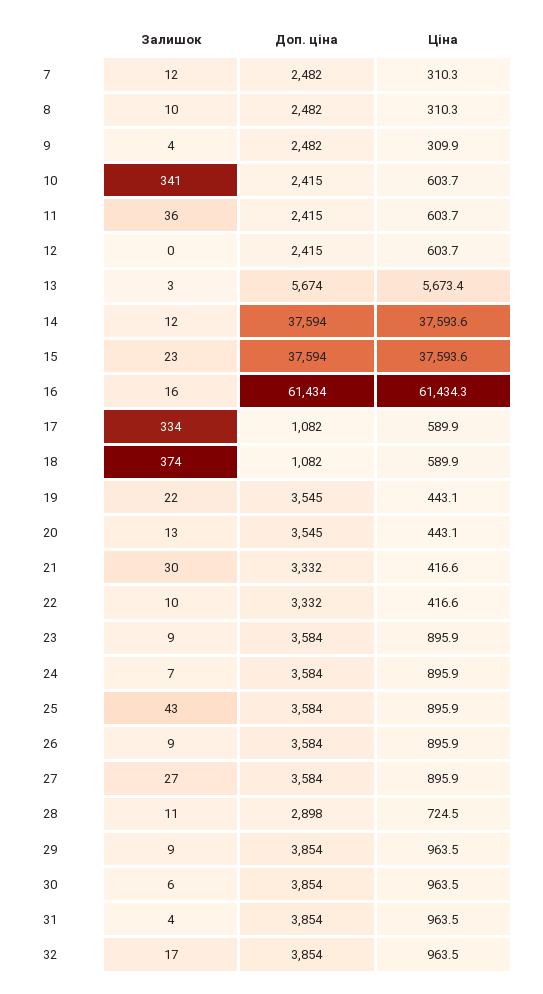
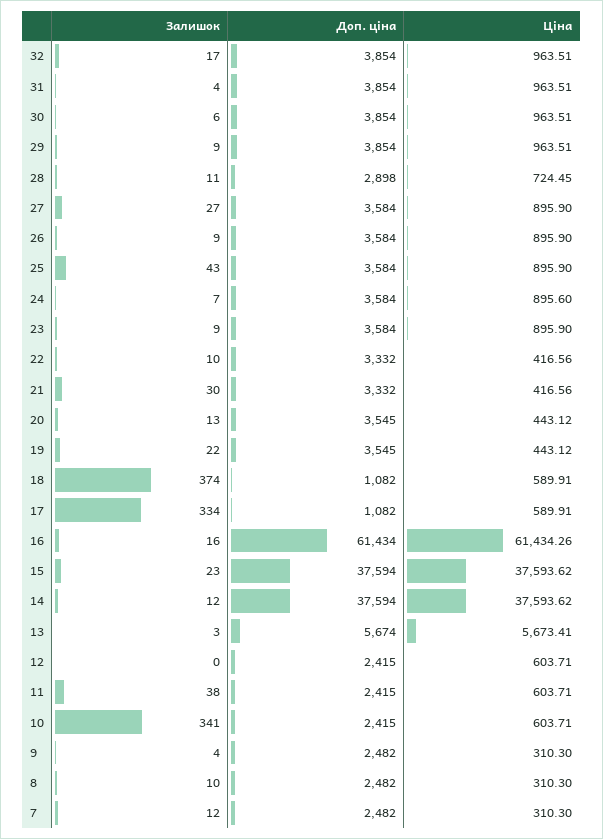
  {
    "Залишок": {
      "7": 12,
      "8": 10,
      "9": 4,
      "10": 341,
-     "11": 36,
+     "11": 38,
      "12": 0,
      "13": 3,
      "14": 12,
      "15": 23,
      "16": 16,
      "17": 334,
      "18": 374,
      "19": 22,
      "20": 13,
      "21": 30,
      "22": 10,
      "23": 9,
      "24": 7,
      "25": 43,
      "26": 9,
      "27": 27,
      "28": 11,
      "29": 9,
      "30": 6,
      "31": 4,
      "32": 17
    },
    "Доп. ціна": {
      "7": 2482,
      "8": 2482,
      "9": 2482,
      "10": 2415,
      "11": 2415,
      "12": 2415,
      "13": 5674,
      "14": 37594,
      "15": 37594,
      "16": 61434,
      "17": 1082,
      "18": 1082,
      "19": 3545,
      "20": 3545,
      "21": 3332,
      "22": 3332,
      "23": 3584,
      "24": 3584,
      "25": 3584,
      "26": 3584,
      "27": 3584,
      "28": 2898,
      "29": 3854,
      "30": 3854,
      "31": 3854,
      "32": 3854
    },
    "Ціна": {
      "7": 310.3,
      "8": 310.3,
-     "9": 309.9,
+     "9": 310.3,
      "10": 603.71,
      "11": 603.71,
      "12": 603.71,
      "13": 5673.41,
      "14": 37593.62,
      "15": 37593.62,
      "16": 61434.26,
      "17": 589.91,
      "18": 589.91,
      "19": 443.12,
      "20": 443.12,
      "21": 416.56,
      "22": 416.56,
      "23": 895.9,
-     "24": 895.9,
+     "24": 895.6,
      "25": 895.9,
      "26": 895.9,
      "27": 895.9,
      "28": 724.45,
      "29": 963.51,
      "30": 963.51,
      "31": 963.51,
      "32": 963.51
    }
  }

